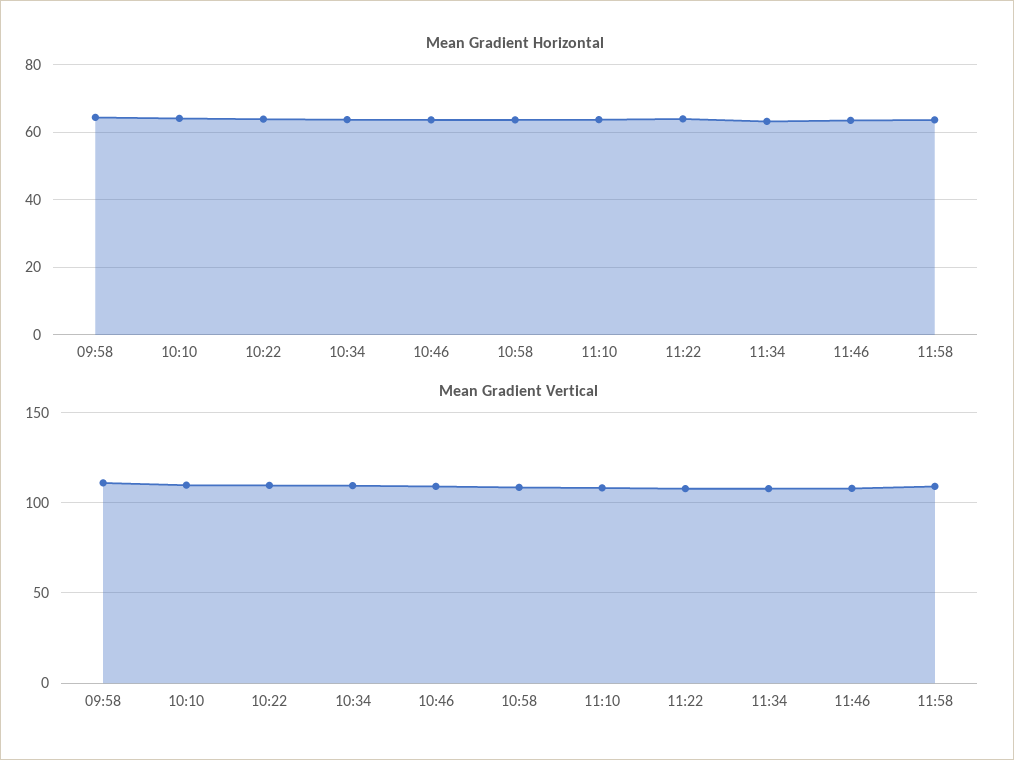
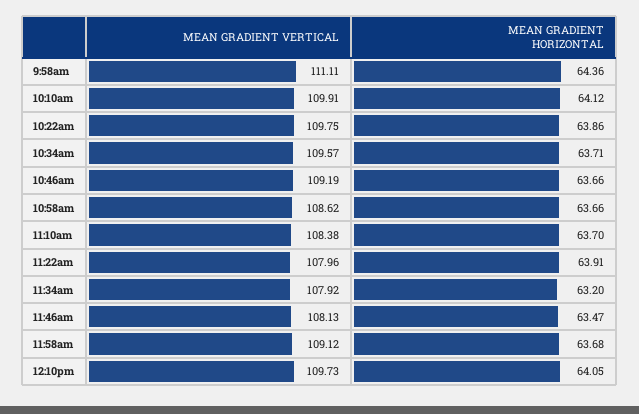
  {
    "Mean Gradient Horizontal": {
      "09:58": 64.36,
      "10:10": 64.12,
      "10:22": 63.86,
      "10:34": 63.71,
      "10:46": 63.66,
      "10:58": 63.66,
      "11:10": 63.7,
      "11:22": 63.91,
      "11:34": 63.2,
      "11:46": 63.47,
-     "11:58": 63.68
+     "11:58": 63.68,
+     "12:10pm": 64.05
    },
    "Mean Gradient Vertical": {
      "09:58": 111.11,
      "10:10": 109.91,
      "10:22": 109.75,
      "10:34": 109.57,
      "10:46": 109.19,
      "10:58": 108.62,
      "11:10": 108.38,
      "11:22": 107.96,
      "11:34": 107.92,
      "11:46": 108.13,
-     "11:58": 109.12
+     "11:58": 109.12,
+     "12:10pm": 109.73
    }
  }

